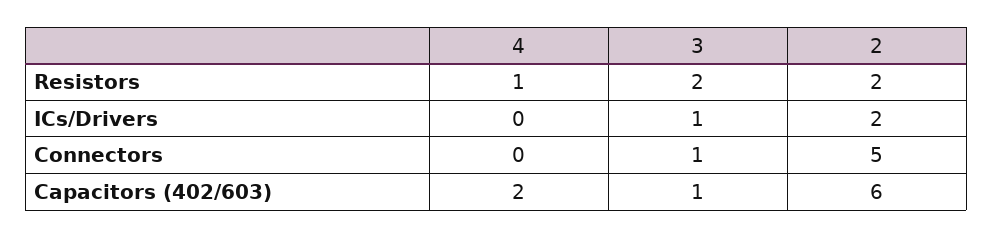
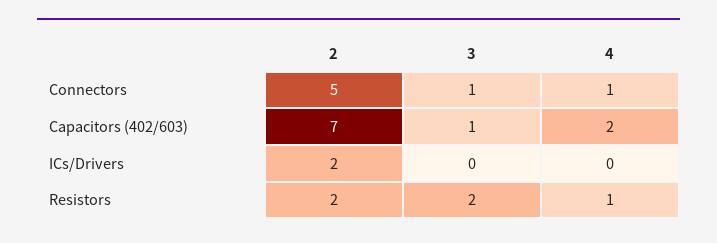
  {
    "4": {
      "Resistors": 1,
      "ICs/Drivers": 0,
-     "Connectors": 0,
+     "Connectors": 1,
      "Capacitors (402/603)": 2
    },
    "3": {
      "Resistors": 2,
-     "ICs/Drivers": 1,
+     "ICs/Drivers": 0,
      "Connectors": 1,
      "Capacitors (402/603)": 1
    },
    "2": {
      "Resistors": 2,
      "ICs/Drivers": 2,
      "Connectors": 5,
-     "Capacitors (402/603)": 6
+     "Capacitors (402/603)": 7
    }
  }

